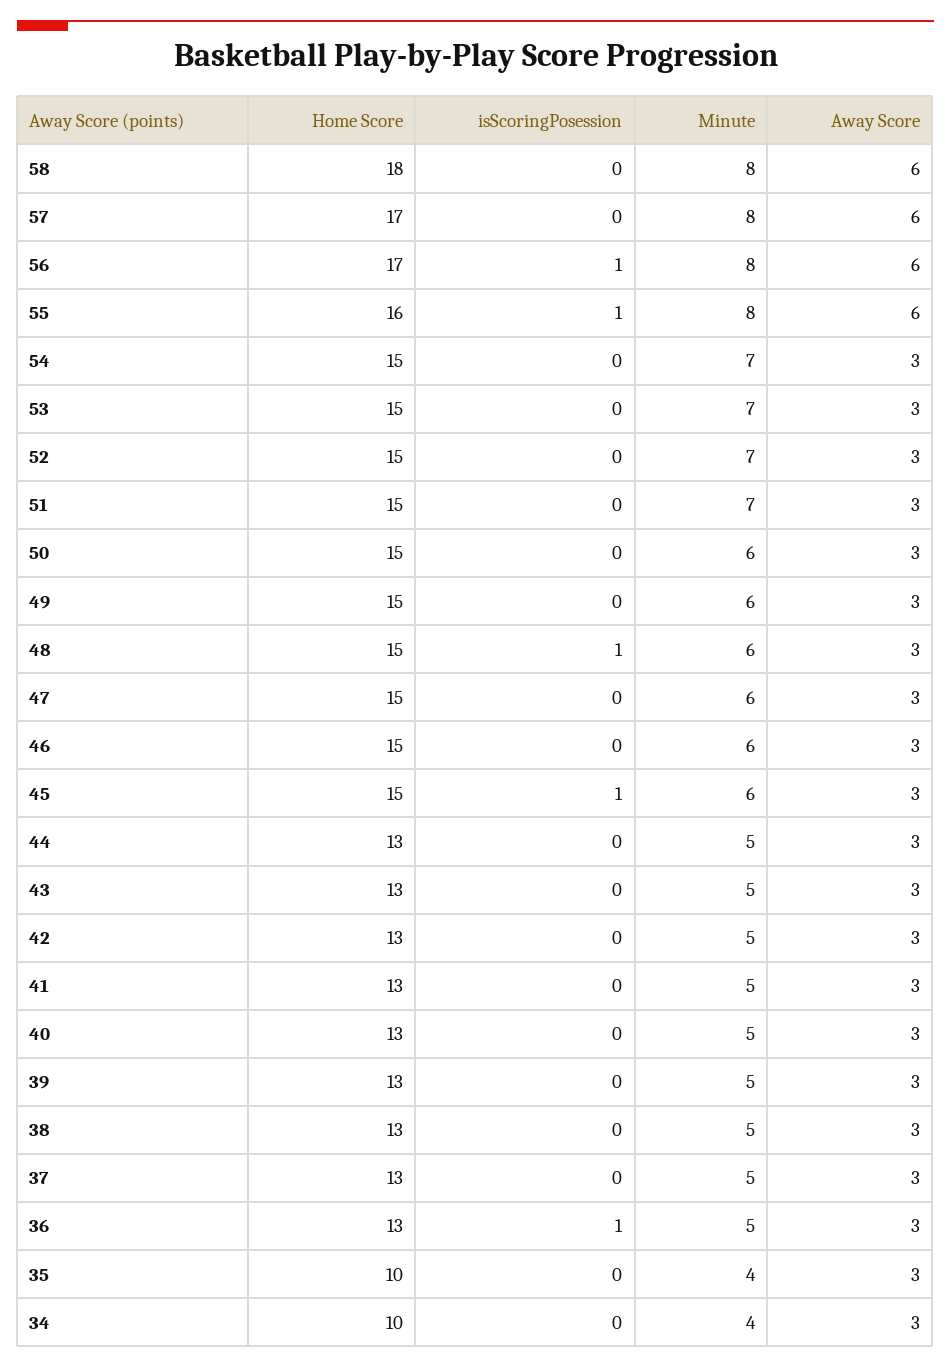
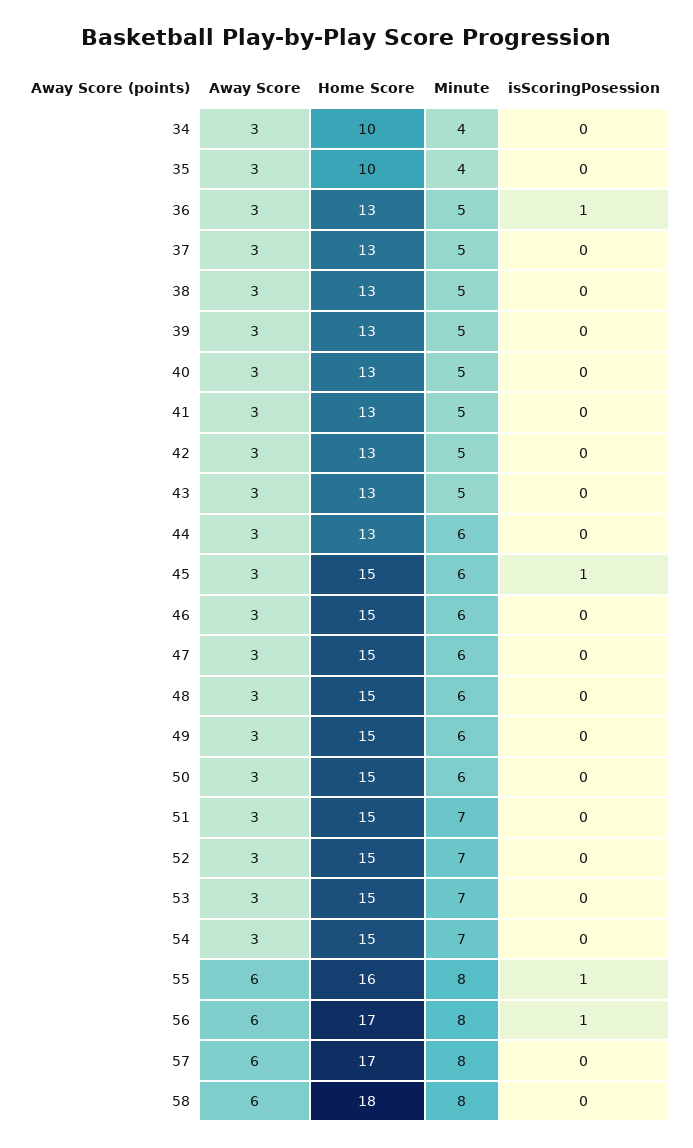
  {
    "Home Score": {
      "58": 18,
      "57": 17,
      "56": 17,
      "55": 16,
      "54": 15,
      "53": 15,
      "52": 15,
      "51": 15,
      "50": 15,
      "49": 15,
      "48": 15,
      "47": 15,
      "46": 15,
      "45": 15,
      "44": 13,
      "43": 13,
      "42": 13,
      "41": 13,
      "40": 13,
      "39": 13,
      "38": 13,
      "37": 13,
      "36": 13,
      "35": 10,
      "34": 10
    },
    "isScoringPosession": {
      "58": 0,
      "57": 0,
      "56": 1,
      "55": 1,
      "54": 0,
      "53": 0,
      "52": 0,
      "51": 0,
      "50": 0,
      "49": 0,
-     "48": 1,
+     "48": 0,
      "47": 0,
      "46": 0,
      "45": 1,
      "44": 0,
      "43": 0,
      "42": 0,
      "41": 0,
      "40": 0,
      "39": 0,
      "38": 0,
      "37": 0,
      "36": 1,
      "35": 0,
      "34": 0
    },
    "Minute": {
      "58": 8,
      "57": 8,
      "56": 8,
      "55": 8,
      "54": 7,
      "53": 7,
      "52": 7,
      "51": 7,
      "50": 6,
      "49": 6,
      "48": 6,
      "47": 6,
      "46": 6,
      "45": 6,
-     "44": 5,
+     "44": 6,
      "43": 5,
      "42": 5,
      "41": 5,
      "40": 5,
      "39": 5,
      "38": 5,
      "37": 5,
      "36": 5,
      "35": 4,
      "34": 4
    },
    "Away Score": {
      "58": 6,
      "57": 6,
      "56": 6,
      "55": 6,
      "54": 3,
      "53": 3,
      "52": 3,
      "51": 3,
      "50": 3,
      "49": 3,
      "48": 3,
      "47": 3,
      "46": 3,
      "45": 3,
      "44": 3,
      "43": 3,
      "42": 3,
      "41": 3,
      "40": 3,
      "39": 3,
      "38": 3,
      "37": 3,
      "36": 3,
      "35": 3,
      "34": 3
    }
  }

